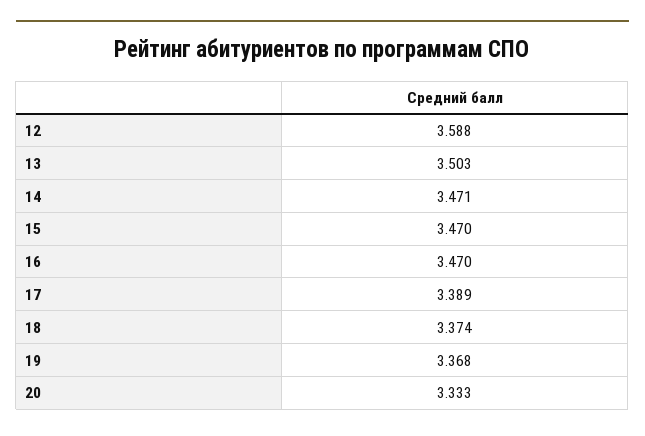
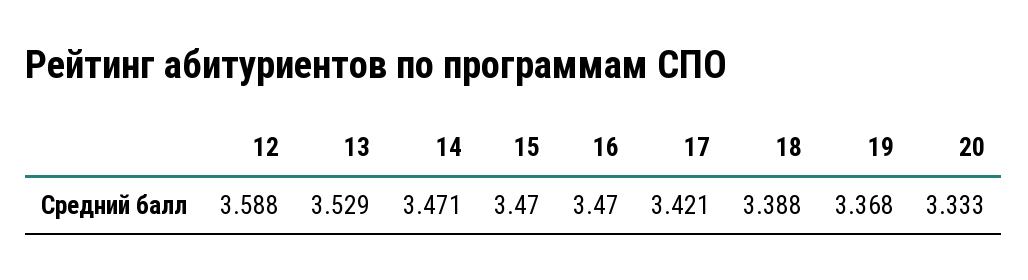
  {
    "12": 3.588,
-   "13": 3.503,
+   "13": 3.529,
    "14": 3.471,
    "15": 3.47,
    "16": 3.47,
-   "17": 3.389,
+   "17": 3.421,
-   "18": 3.374,
+   "18": 3.388,
    "19": 3.368,
    "20": 3.333
  }

